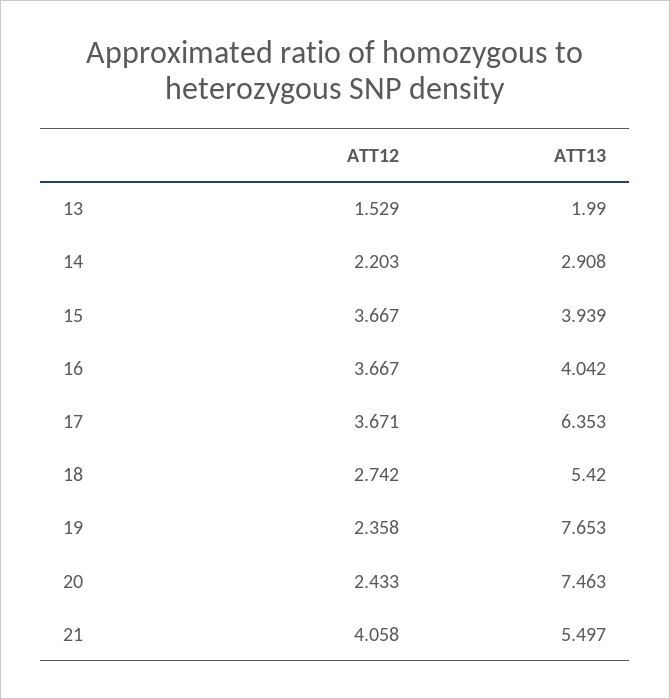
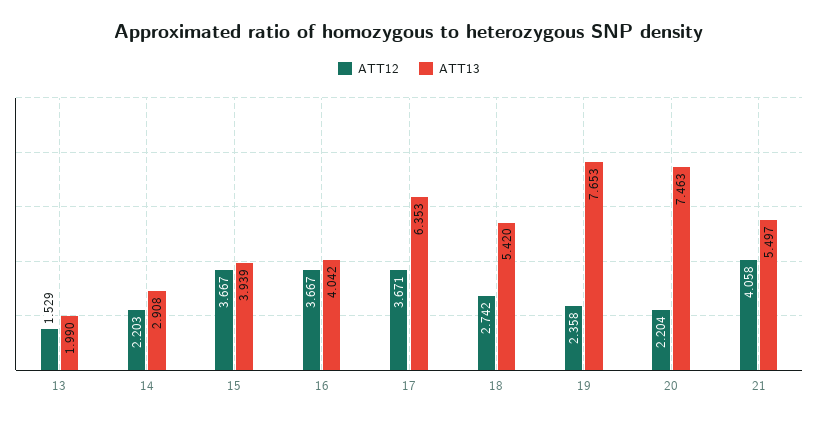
  {
    "ATT12": {
      "13": 1.529,
      "14": 2.203,
      "15": 3.667,
      "16": 3.667,
      "17": 3.671,
      "18": 2.742,
      "19": 2.358,
-     "20": 2.433,
+     "20": 2.204,
      "21": 4.058
    },
    "ATT13": {
      "13": 1.99,
      "14": 2.908,
      "15": 3.939,
      "16": 4.042,
      "17": 6.353,
      "18": 5.42,
      "19": 7.653,
      "20": 7.463,
      "21": 5.497
    }
  }

